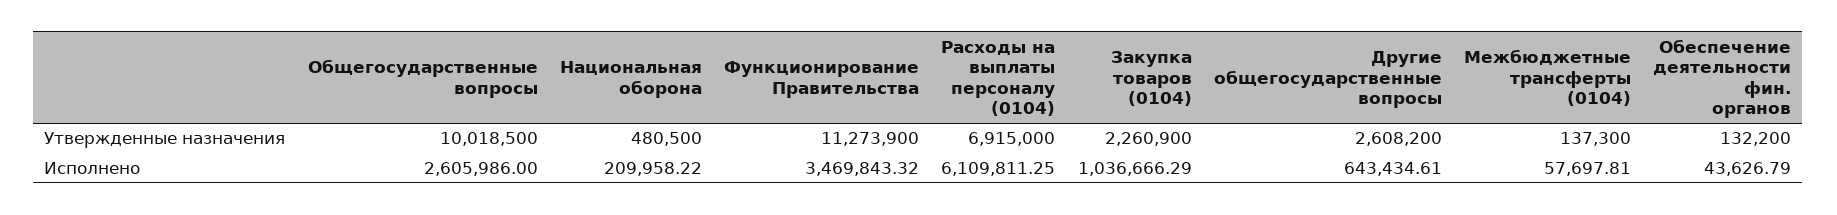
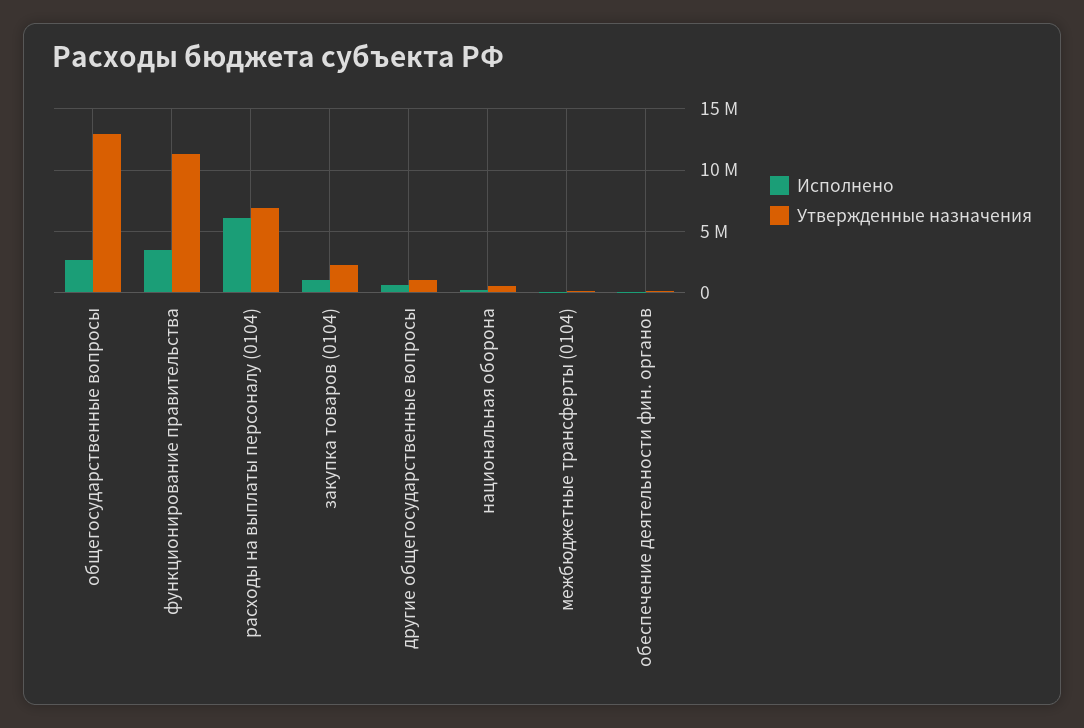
  {
    "Утвержденные назначения": {
-     "Общегосударственные вопросы": 10018500,
+     "Общегосударственные вопросы": 13000000,
      "Национальная оборона": 480500,
      "Функционирование Правительства": 11273900,
      "Расходы на выплаты персоналу (0104)": 6915000,
      "Закупка товаров (0104)": 2260900,
-     "Другие общегосударственные вопросы": 2608200,
+     "Другие общегосударственные вопросы": 1000000,
      "Межбюджетные трансферты (0104)": 137300,
      "Обеспечение деятельности фин. органов": 132200
    },
    "Исполнено": {
      "Общегосударственные вопросы": 2605986,
      "Национальная оборона": 209958.22,
      "Функционирование Правительства": 3469843.32,
      "Расходы на выплаты персоналу (0104)": 6109811.25,
      "Закупка товаров (0104)": 1036666.29,
      "Другие общегосударственные вопросы": 643434.61,
      "Межбюджетные трансферты (0104)": 57697.81,
      "Обеспечение деятельности фин. органов": 43626.79
    }
  }

